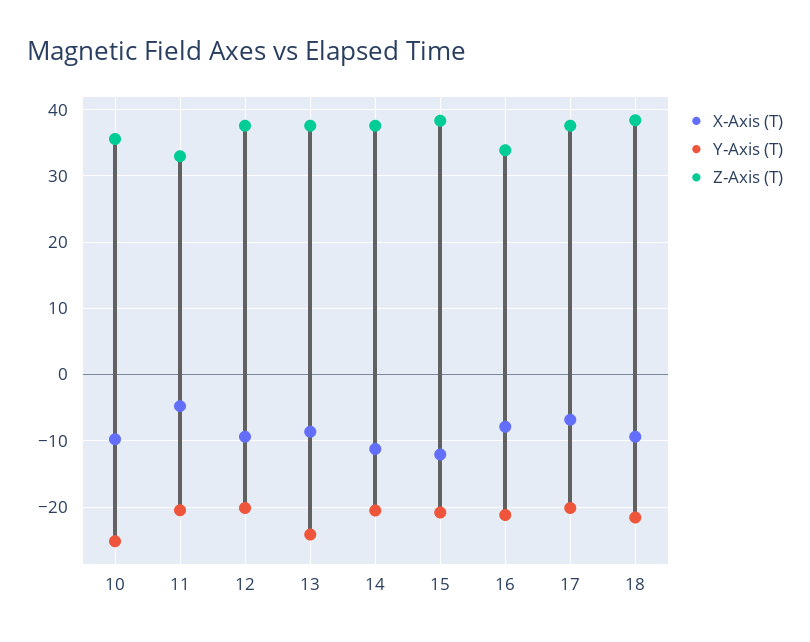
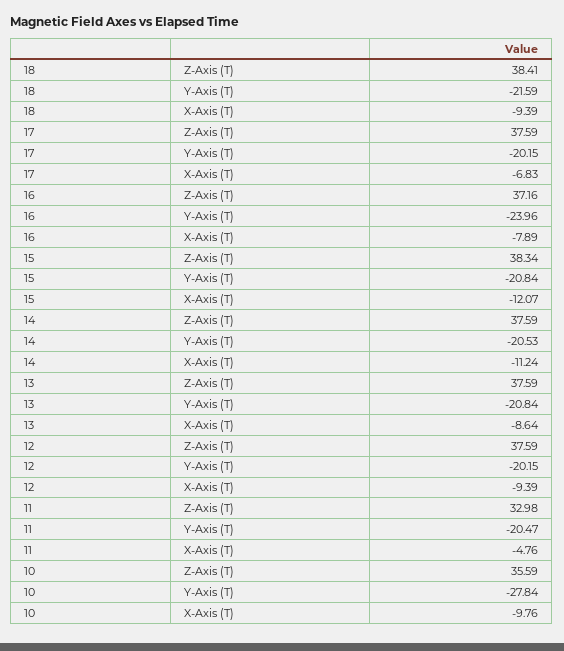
  {
    "X-Axis (T)": {
      "10": -9.76,
      "11": -4.76,
      "12": -9.39,
      "13": -8.64,
      "14": -11.24,
      "15": -12.07,
      "16": -7.89,
      "17": -6.83,
      "18": -9.39
    },
    "Y-Axis (T)": {
-     "10": -25,
+     "10": -27.84,
      "11": -20.47,
      "12": -20.15,
-     "13": -24,
+     "13": -20.84,
      "14": -20.53,
      "15": -20.84,
-     "16": -21,
+     "16": -23.96,
      "17": -20.15,
      "18": -21.59
    },
    "Z-Axis (T)": {
      "10": 35.59,
      "11": 32.98,
      "12": 37.59,
      "13": 37.59,
      "14": 37.59,
      "15": 38.34,
-     "16": 34,
+     "16": 37.16,
      "17": 37.59,
      "18": 38.41
    }
  }

